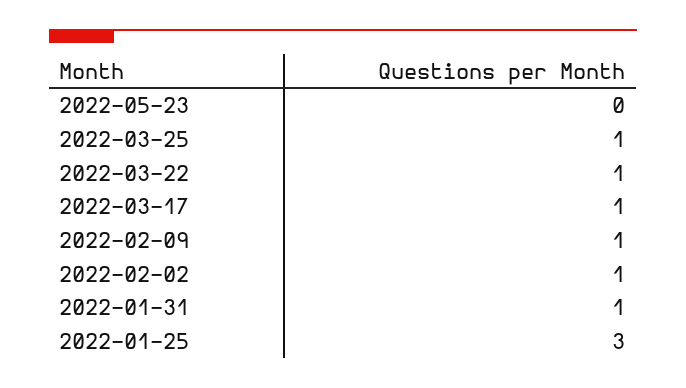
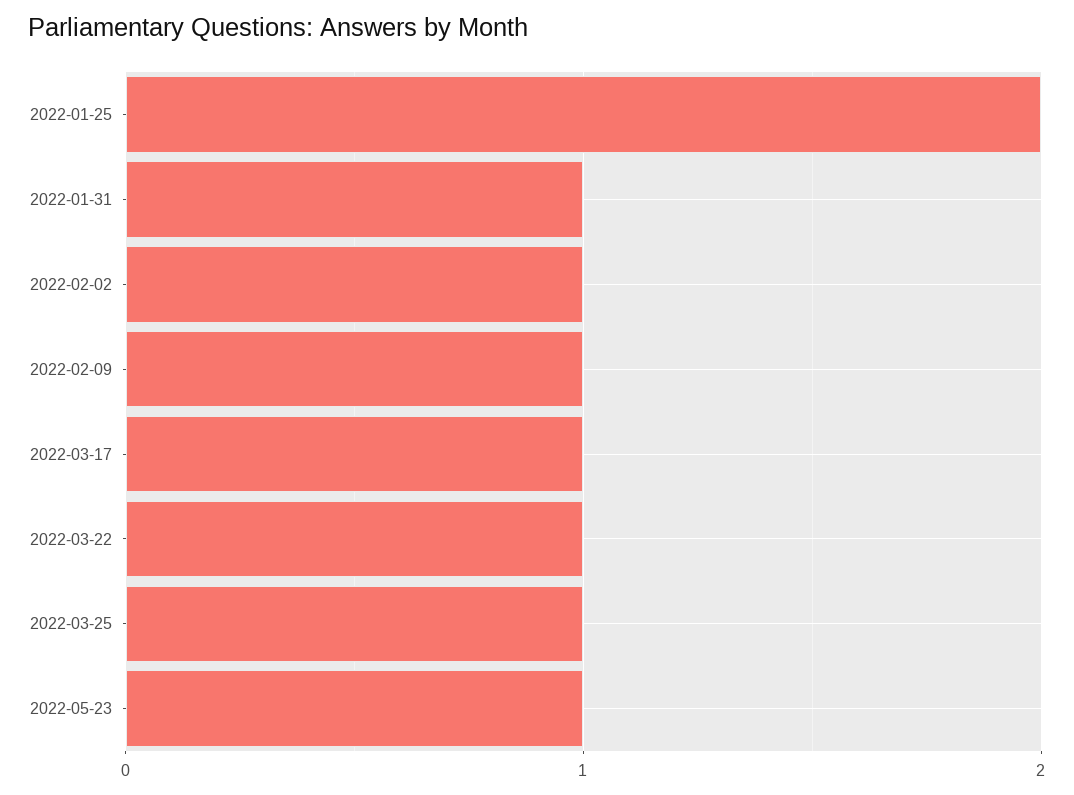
  {
-   "2022-05-23": 0,
+   "2022-05-23": 1,
    "2022-03-25": 1,
    "2022-03-22": 1,
    "2022-03-17": 1,
    "2022-02-09": 1,
    "2022-02-02": 1,
    "2022-01-31": 1,
-   "2022-01-25": 3
+   "2022-01-25": 2
  }

